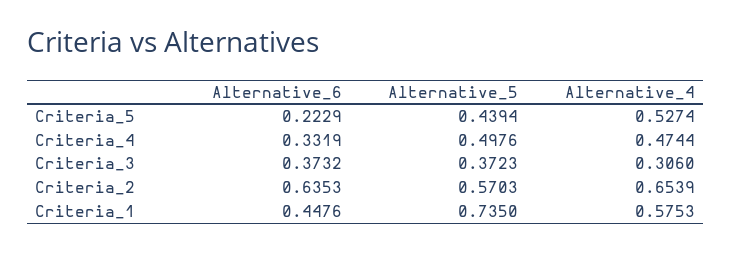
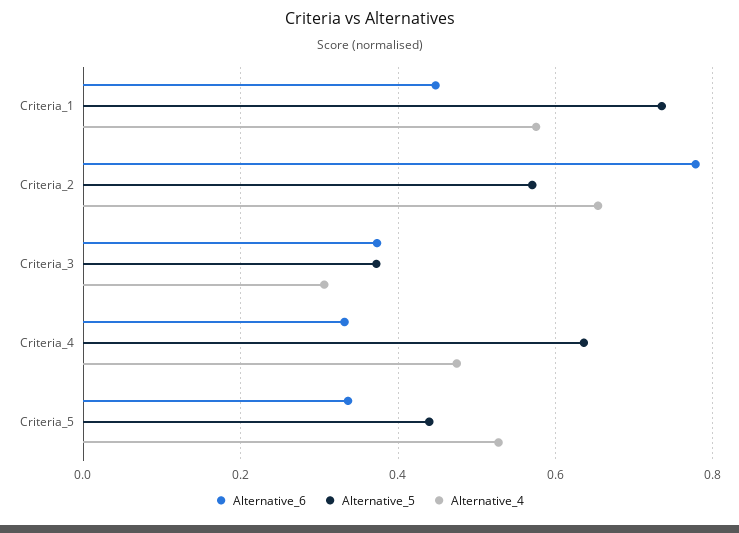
  {
    "Alternative_6": {
-     "Criteria_5": 0.2229,
+     "Criteria_5": 0.34,
      "Criteria_4": 0.3319,
      "Criteria_3": 0.3732,
-     "Criteria_2": 0.6353,
+     "Criteria_2": 0.78,
      "Criteria_1": 0.4476
    },
    "Alternative_5": {
      "Criteria_5": 0.4394,
-     "Criteria_4": 0.4976,
+     "Criteria_4": 0.64,
      "Criteria_3": 0.3723,
      "Criteria_2": 0.5703,
      "Criteria_1": 0.735
    },
    "Alternative_4": {
      "Criteria_5": 0.5274,
      "Criteria_4": 0.4744,
      "Criteria_3": 0.306,
      "Criteria_2": 0.6539,
      "Criteria_1": 0.5753
    }
  }

